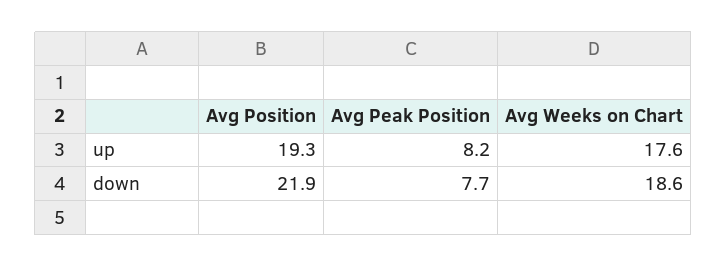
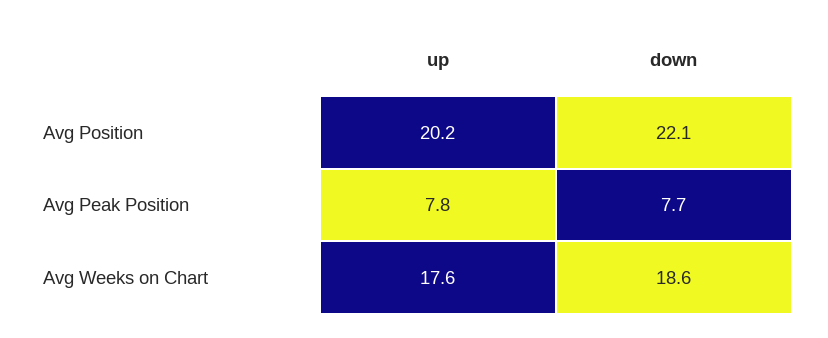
  {
    "Avg Position": {
-     "up": 19.3,
+     "up": 20.2,
-     "down": 21.9
+     "down": 22.1
    },
    "Avg Peak Position": {
-     "up": 8.2,
+     "up": 7.8,
      "down": 7.7
    },
    "Avg Weeks on Chart": {
      "up": 17.6,
      "down": 18.6
    }
  }

